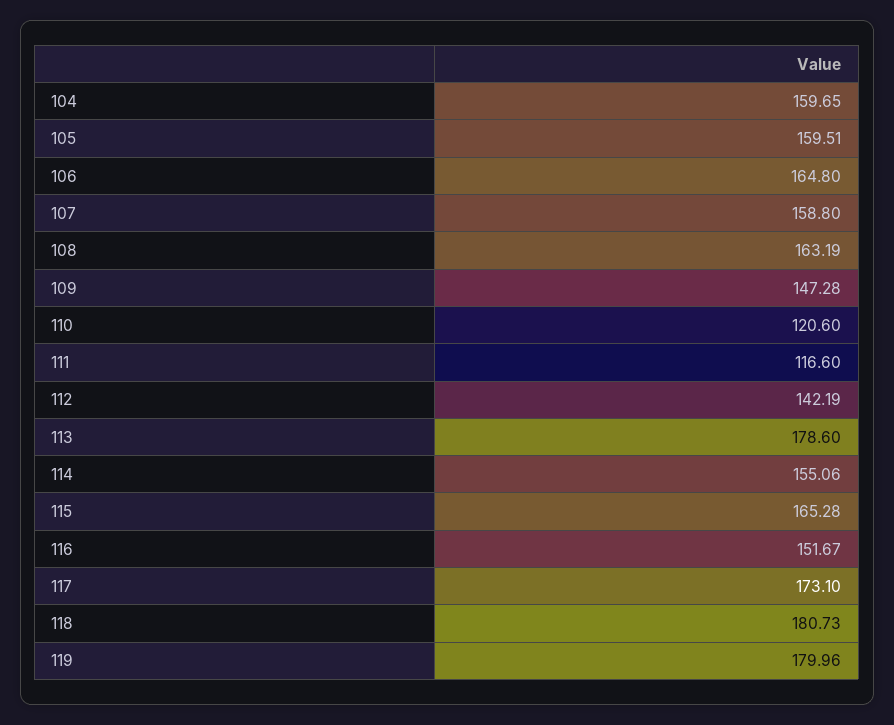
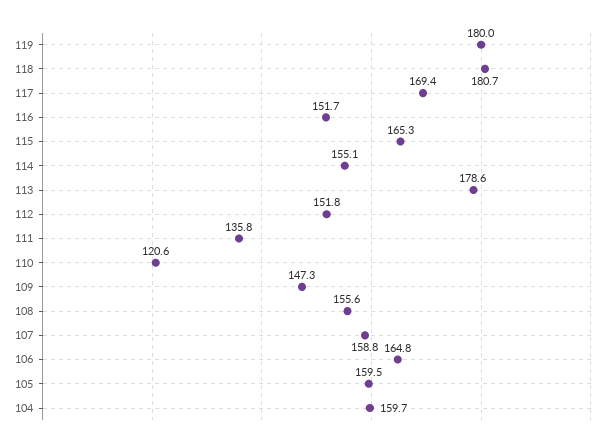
  {
    "104": 159.65,
    "105": 159.51,
    "106": 164.8,
    "107": 158.8,
-   "108": 163.19,
+   "108": 155.6,
    "109": 147.28,
    "110": 120.6,
-   "111": 116.6,
+   "111": 135.8,
-   "112": 142.19,
+   "112": 151.8,
    "113": 178.6,
    "114": 155.06,
    "115": 165.28,
    "116": 151.67,
-   "117": 173.1,
+   "117": 169.4,
    "118": 180.73,
    "119": 179.96
  }

